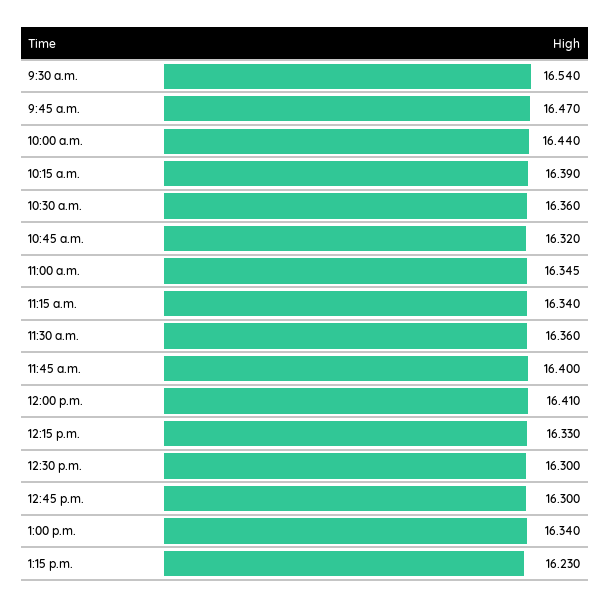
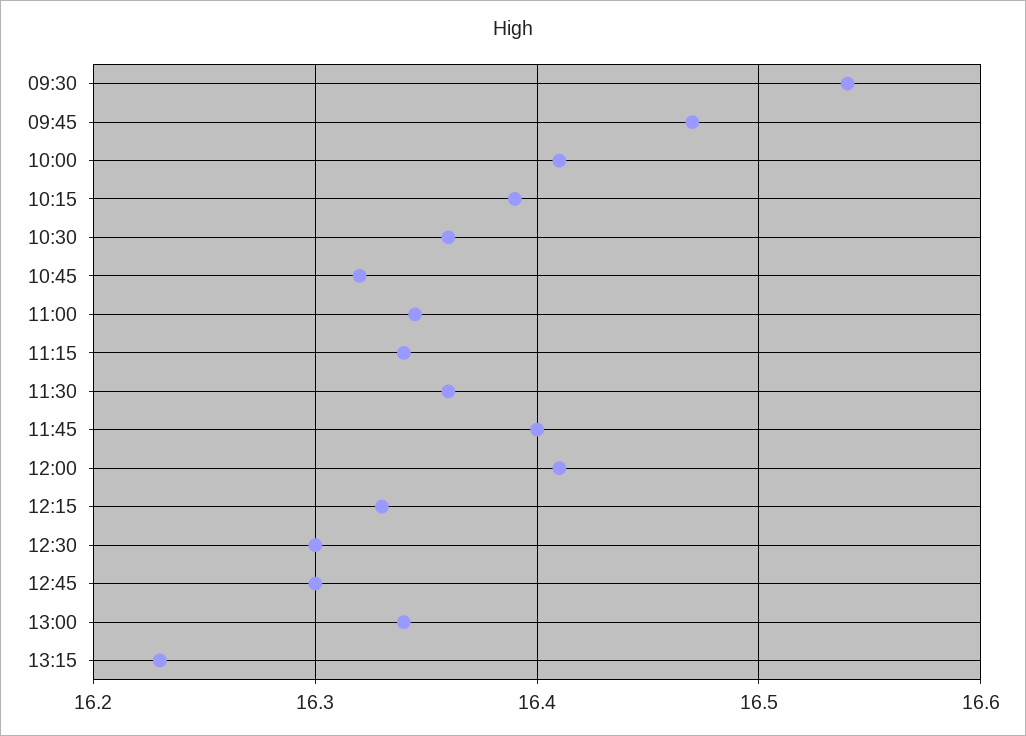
  {
    "9:30 a.m.": 16.54,
    "9:45 a.m.": 16.47,
-   "10:00 a.m.": 16.44,
+   "10:00 a.m.": 16.41,
    "10:15 a.m.": 16.39,
    "10:30 a.m.": 16.36,
    "10:45 a.m.": 16.32,
    "11:00 a.m.": 16.345,
    "11:15 a.m.": 16.34,
    "11:30 a.m.": 16.36,
    "11:45 a.m.": 16.4,
    "12:00 p.m.": 16.41,
    "12:15 p.m.": 16.33,
    "12:30 p.m.": 16.3,
    "12:45 p.m.": 16.3,
    "1:00 p.m.": 16.34,
    "1:15 p.m.": 16.23
  }

